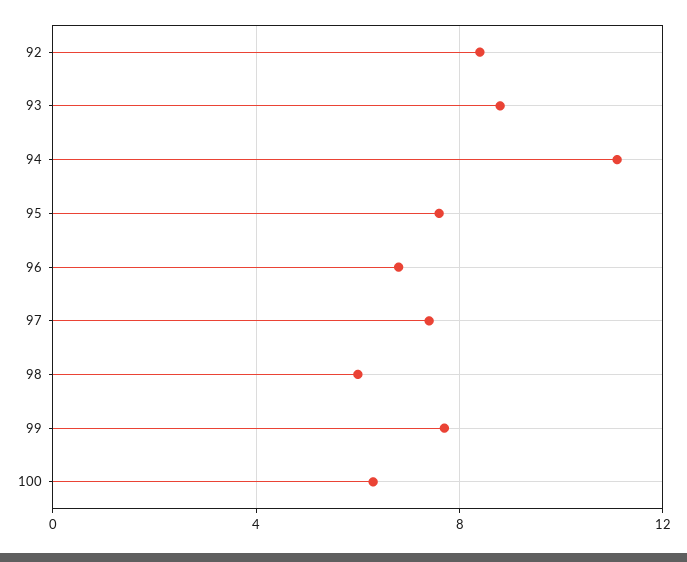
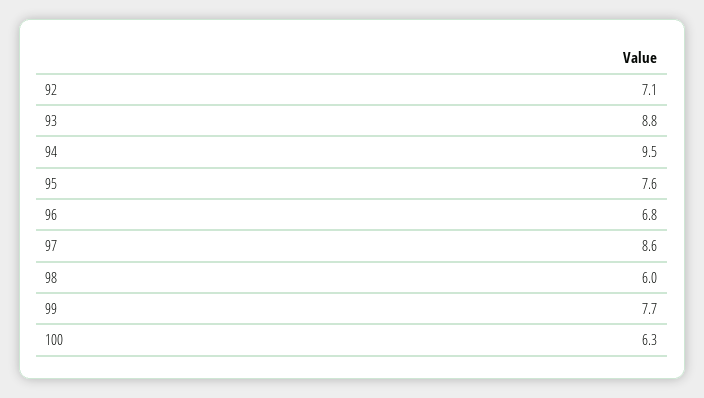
  {
-   "92": 8.5,
+   "92": 7.1,
    "93": 8.8,
-   "94": 11,
+   "94": 9.5,
    "95": 7.6,
    "96": 6.8,
-   "97": 7.5,
+   "97": 8.6,
    "98": 6,
    "99": 7.7,
    "100": 6.3
  }

